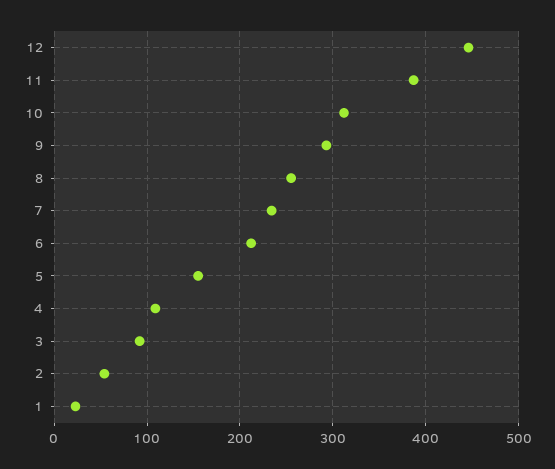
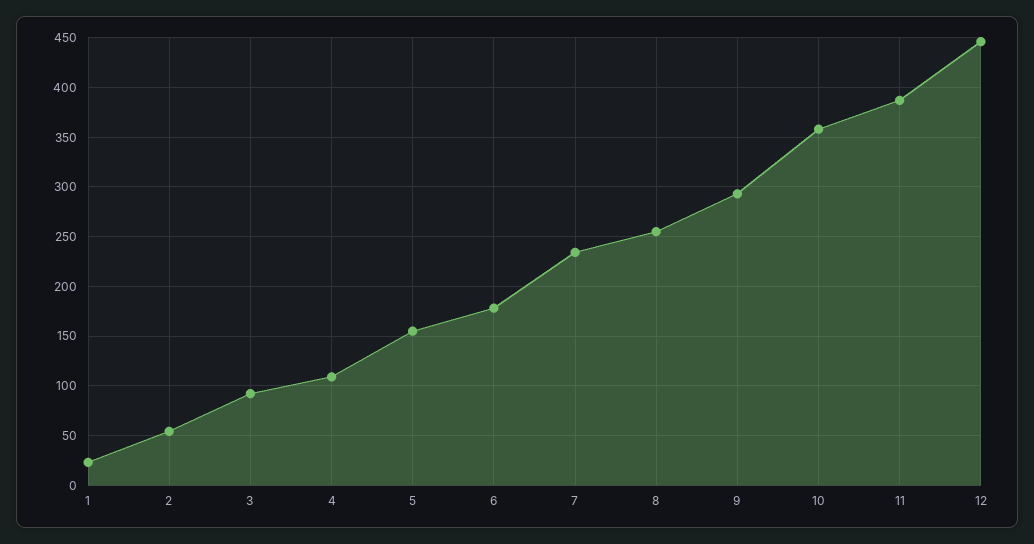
  {
    "12": 450,
    "11": 390,
-   "10": 310,
+   "10": 360,
    "9": 290,
    "8": 260,
    "7": 230,
-   "6": 210,
+   "6": 180,
    "5": 160,
    "4": 110,
    "3": 90,
    "2": 50,
    "1": 20
  }

